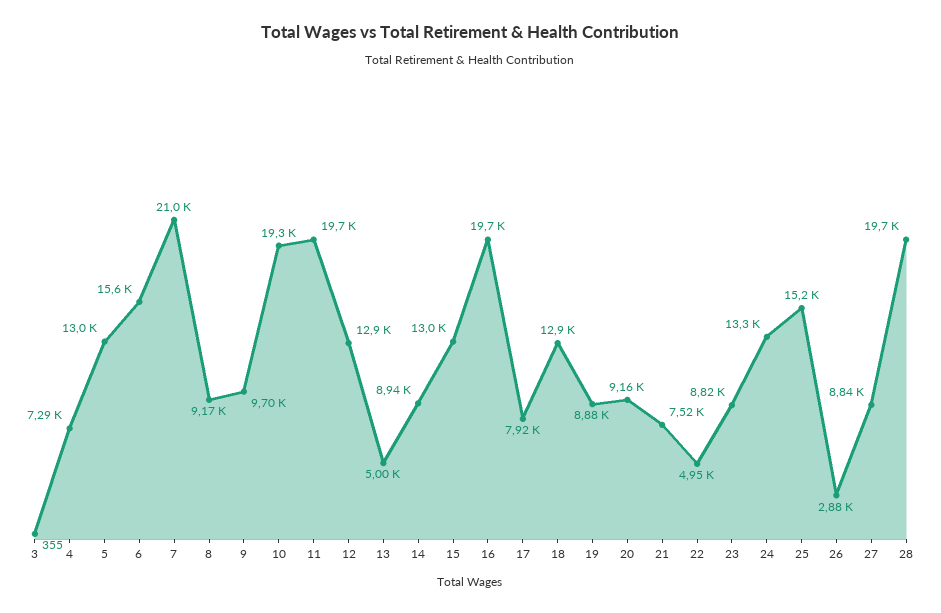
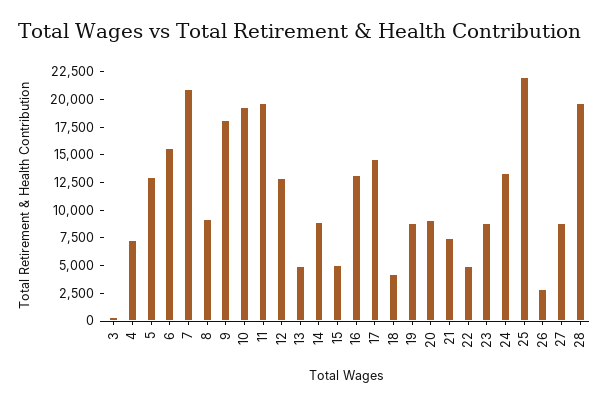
  {
    "3": 355,
    "4": 7290,
    "5": 13000,
    "6": 15600,
    "7": 21000,
    "8": 9170,
-   "9": 9700,
+   "9": 17500,
    "10": 19300,
    "11": 19700,
    "12": 12900,
    "13": 5000,
    "14": 8940,
-   "15": 13000,
+   "15": 5000,
-   "16": 19700,
+   "16": 12500,
-   "17": 7920,
+   "17": 15000,
-   "18": 12900,
+   "18": 5000,
    "19": 8880,
    "20": 9160,
    "21": 7520,
    "22": 4950,
    "23": 8820,
    "24": 13300,
-   "25": 15200,
+   "25": 22500,
    "26": 2880,
    "27": 8840,
    "28": 19700
  }

